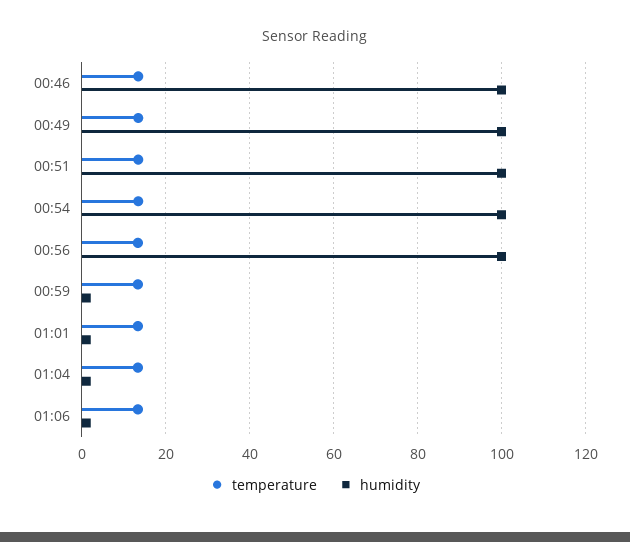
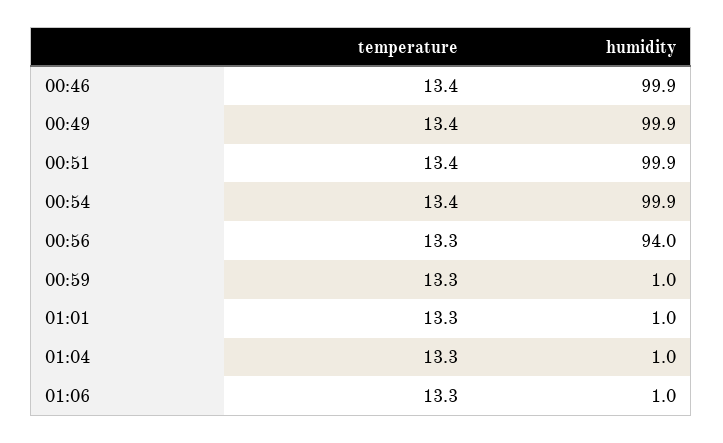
  {
    "temperature": {
      "00:46": 13.4,
      "00:49": 13.4,
      "00:51": 13.4,
      "00:54": 13.4,
      "00:56": 13.3,
      "00:59": 13.3,
      "01:01": 13.3,
      "01:04": 13.3,
      "01:06": 13.3
    },
    "humidity": {
      "00:46": 99.9,
      "00:49": 99.9,
      "00:51": 99.9,
      "00:54": 99.9,
-     "00:56": 100,
+     "00:56": 94,
      "00:59": 1,
      "01:01": 1,
      "01:04": 1,
      "01:06": 1
    }
  }

